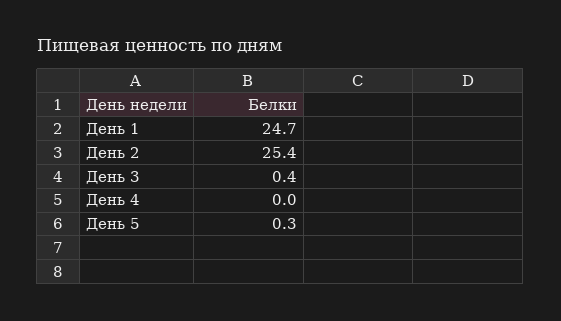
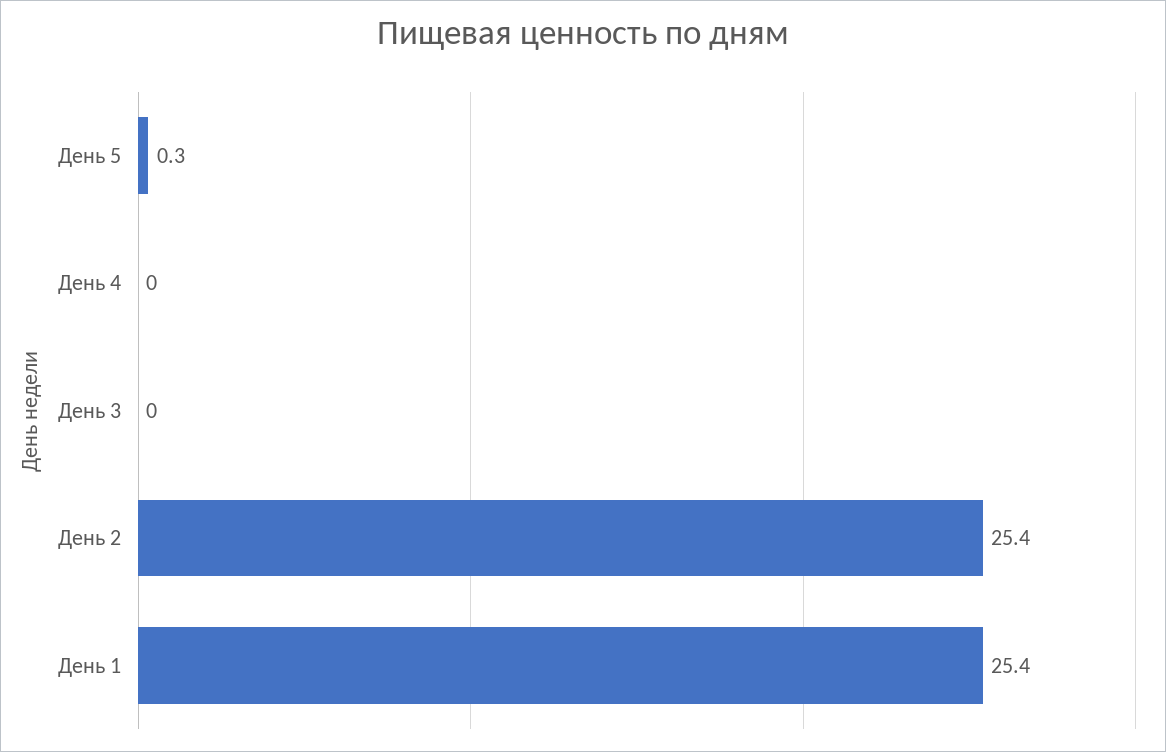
  {
-   "День 1": 24.7,
+   "День 1": 25.4,
    "День 2": 25.4,
-   "День 3": 0.4,
+   "День 3": 0,
    "День 4": 0,
    "День 5": 0.3
  }

